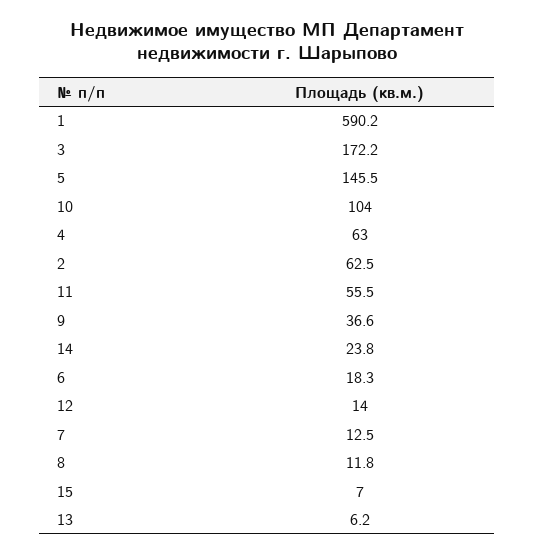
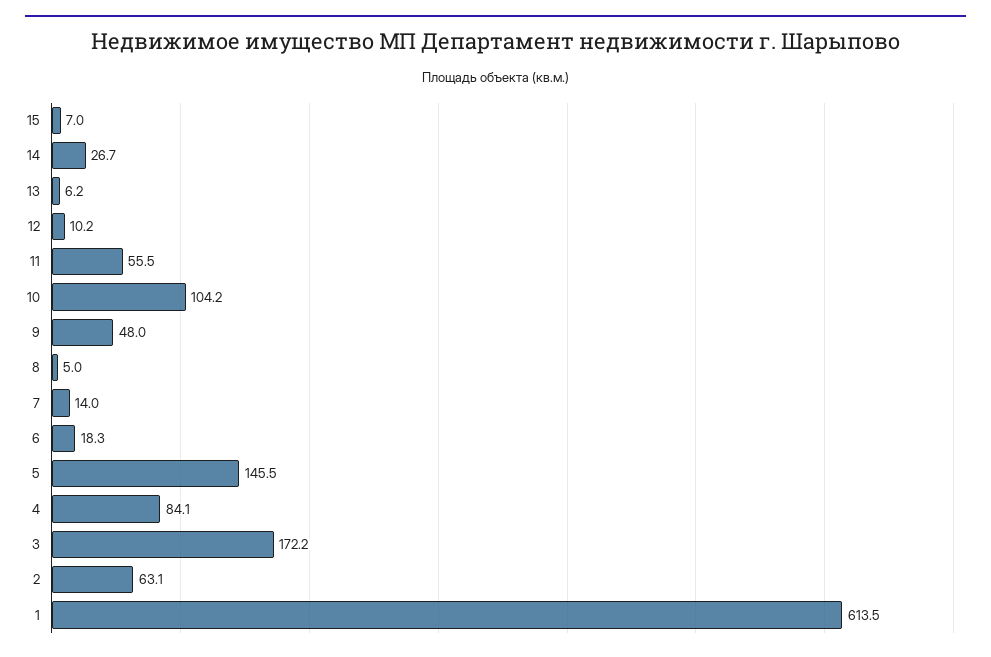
  {
-   "1": 590.2,
+   "1": 613.5,
    "3": 172.2,
    "5": 145.5,
-   "10": 104,
+   "10": 104.2,
-   "4": 63,
+   "4": 84.1,
-   "2": 62.5,
+   "2": 63.1,
    "11": 55.5,
-   "9": 36.6,
+   "9": 48,
-   "14": 23.8,
+   "14": 26.7,
    "6": 18.3,
-   "12": 14,
+   "12": 10.2,
-   "7": 12.5,
+   "7": 14,
-   "8": 11.8,
+   "8": 5,
    "15": 7,
    "13": 6.2
  }

